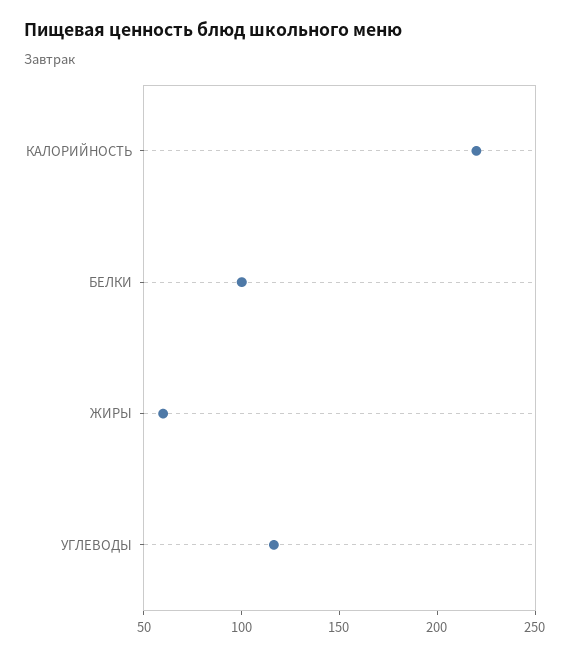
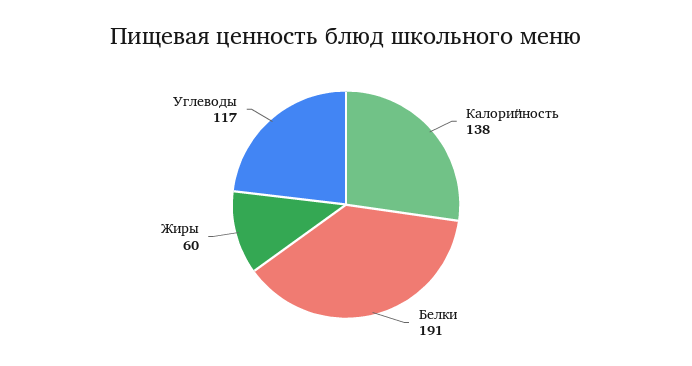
  {
-   "КАЛОРИЙНОСТЬ": 220,
+   "КАЛОРИЙНОСТЬ": 138,
-   "БЕЛКИ": 100,
+   "БЕЛКИ": 191,
    "ЖИРЫ": 60,
    "УГЛЕВОДЫ": 117
  }

